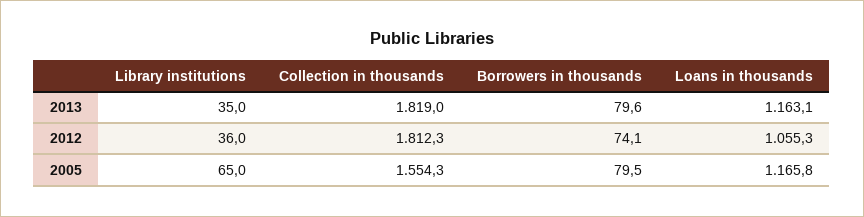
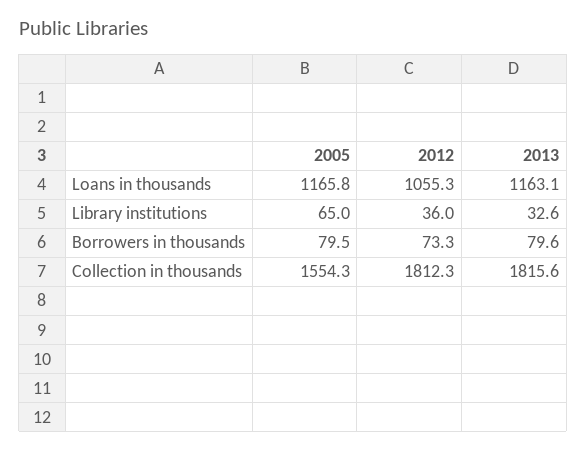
  {
    "Library institutions": {
-     "2013": 35,
+     "2013": 32.6,
      "2012": 36,
      "2005": 65
    },
    "Collection in thousands": {
-     "2013": 1819,
+     "2013": 1815.6,
      "2012": 1812.3,
      "2005": 1554.3
    },
    "Borrowers in thousands": {
      "2013": 79.6,
-     "2012": 74.1,
+     "2012": 73.3,
      "2005": 79.5
    },
    "Loans in thousands": {
      "2013": 1163.1,
      "2012": 1055.3,
      "2005": 1165.8
    }
  }

